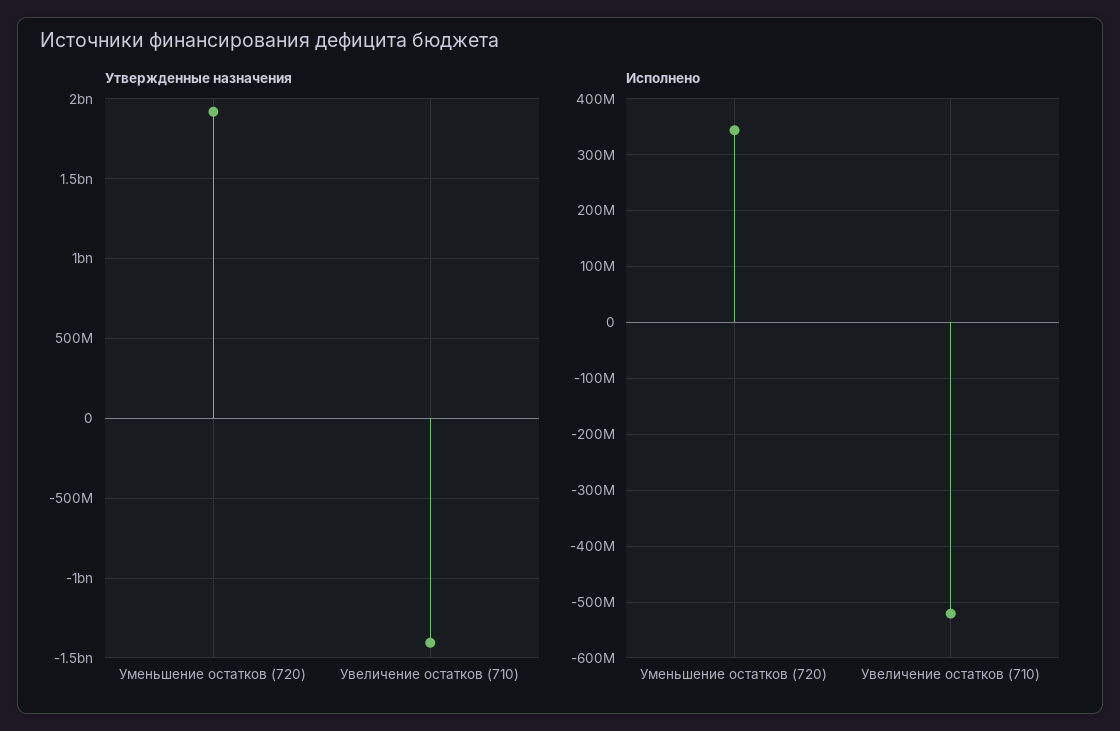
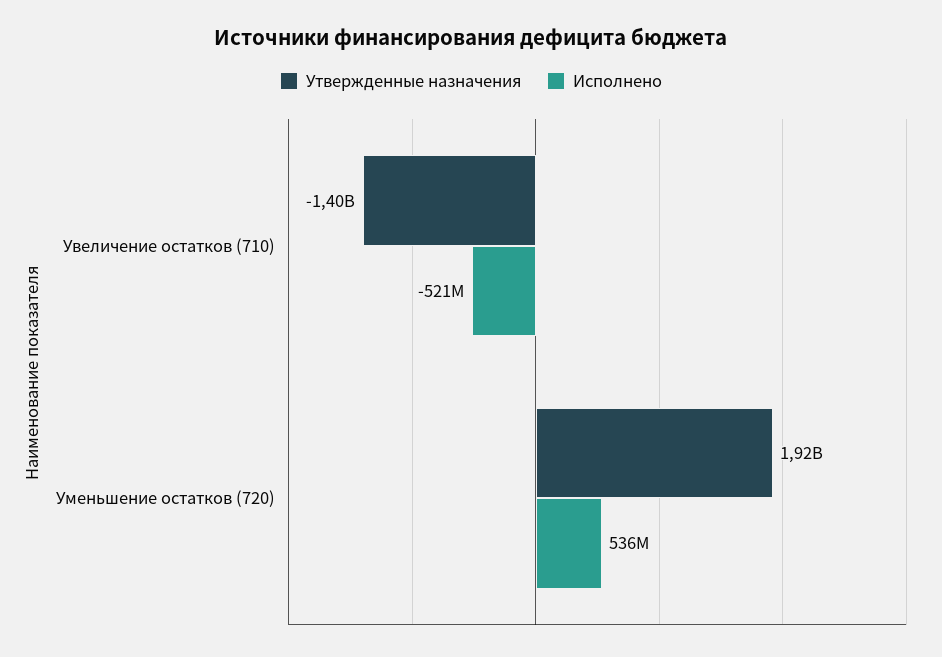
  {
    "Утвержденные назначения": {
      "Уменьшение остатков (720)": 1920000000,
      "Увеличение остатков (710)": -1400000000
    },
    "Исполнено": {
-     "Уменьшение остатков (720)": 340000000,
+     "Уменьшение остатков (720)": 536000000,
      "Увеличение остатков (710)": -521000000
    }
  }

